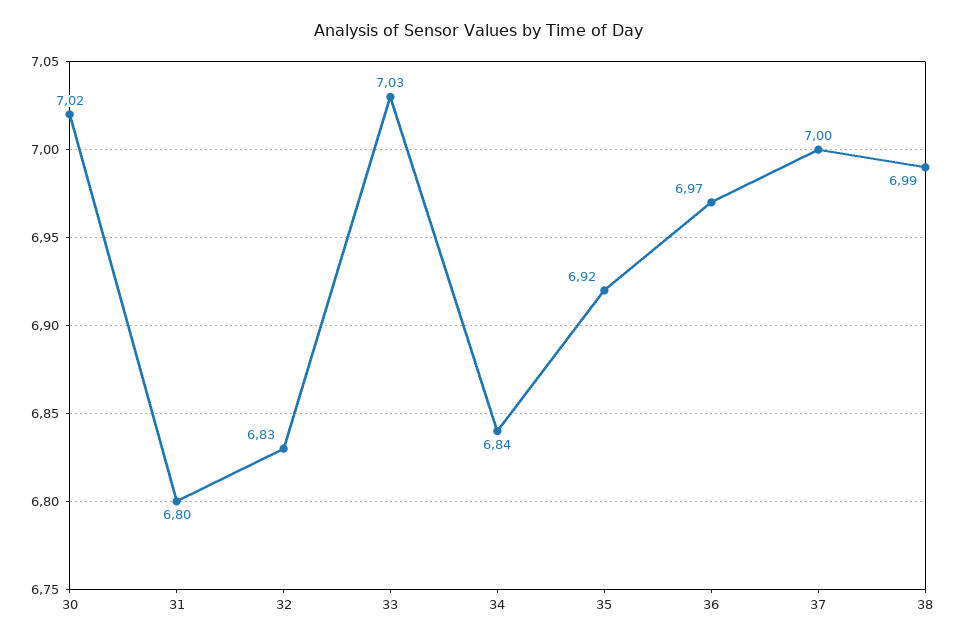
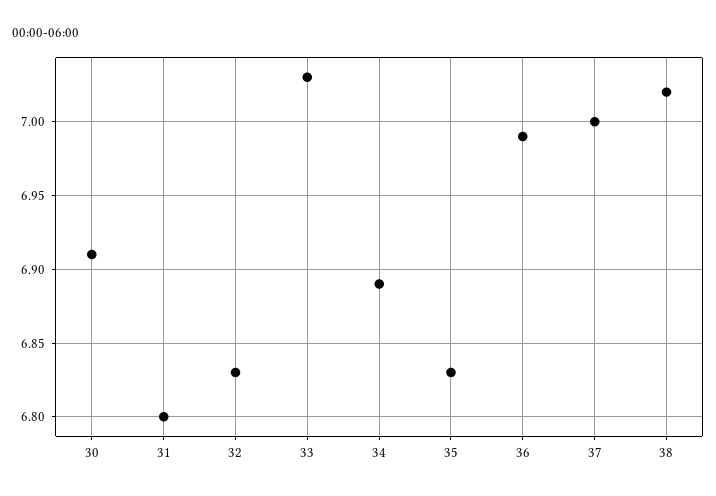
  {
-   "30": 7.02,
+   "30": 6.91,
    "31": 6.8,
    "32": 6.83,
    "33": 7.03,
-   "34": 6.84,
+   "34": 6.89,
-   "35": 6.92,
+   "35": 6.83,
-   "36": 6.97,
+   "36": 6.99,
    "37": 7,
-   "38": 6.99
+   "38": 7.02
  }

